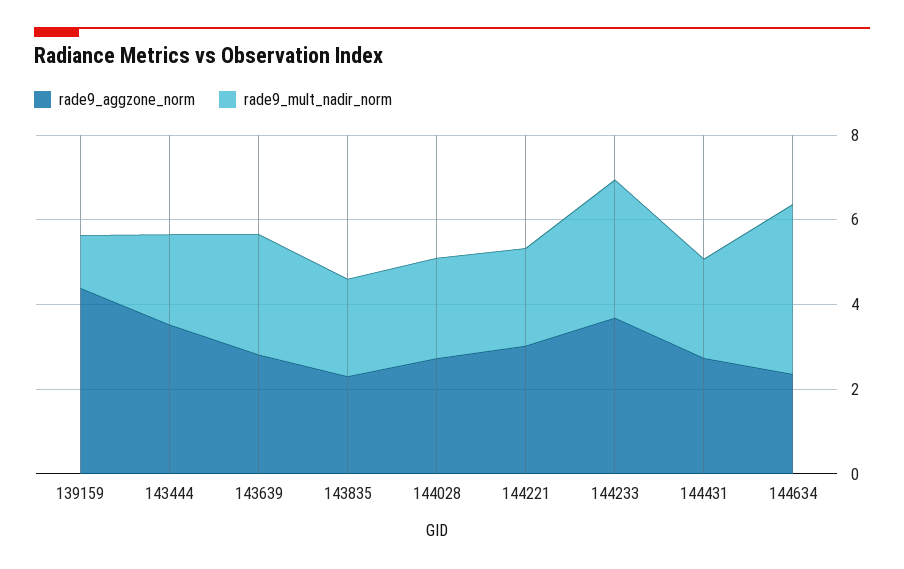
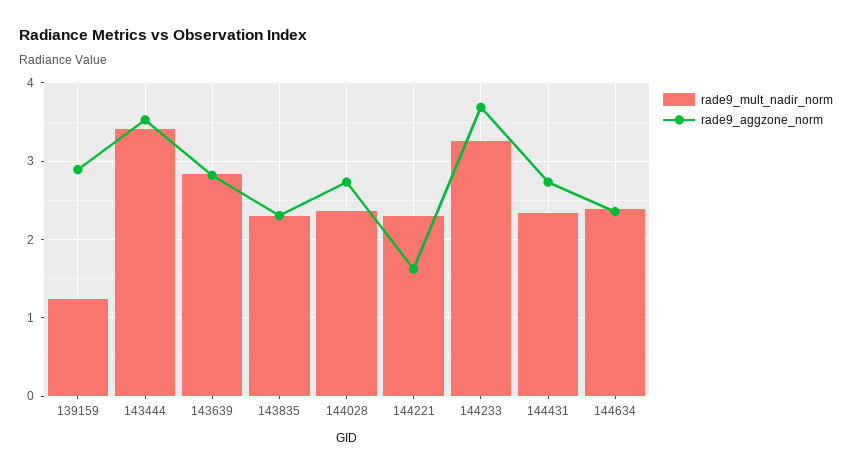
  {
    "rade9_aggzone_norm": {
-     "139159": 4.5,
+     "139159": 2.9,
      "143444": 3.5,
      "143639": 2.8,
      "143835": 2.3,
      "144028": 2.7,
-     "144221": 3,
+     "144221": 1.6,
      "144233": 3.7,
      "144431": 2.7,
      "144634": 2.4
    },
    "rade9_mult_nadir_norm": {
      "139159": 1.2,
-     "143444": 2,
+     "143444": 3.4,
      "143639": 2.8,
      "143835": 2.3,
      "144028": 2.4,
      "144221": 2.3,
      "144233": 3.3,
      "144431": 2.3,
-     "144634": 4
+     "144634": 2.4
    }
  }

